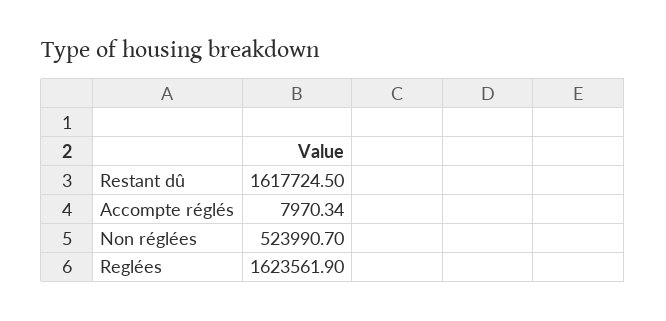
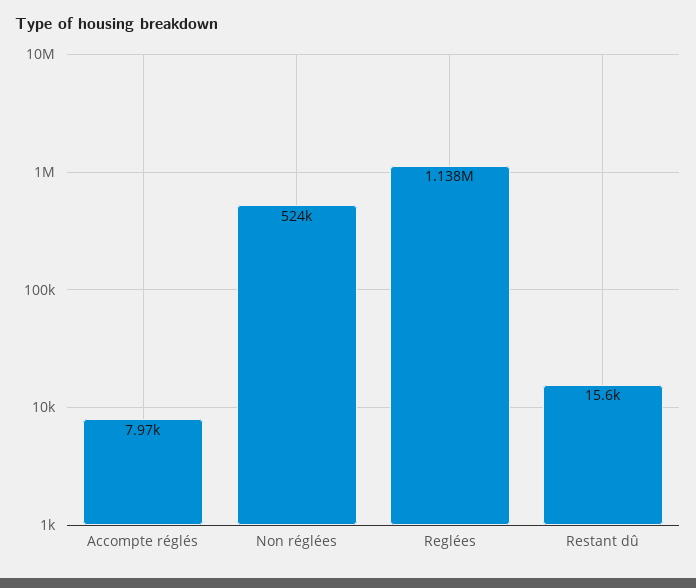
  {
-   "Restant dû": 1617724.5,
+   "Restant dû": 15600,
    "Accompte réglés": 7970.34,
    "Non réglées": 523990.7,
-   "Reglées": 1623561.9
+   "Reglées": 1138000
  }

